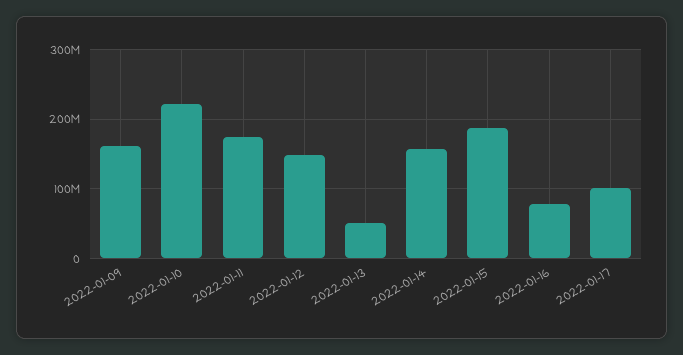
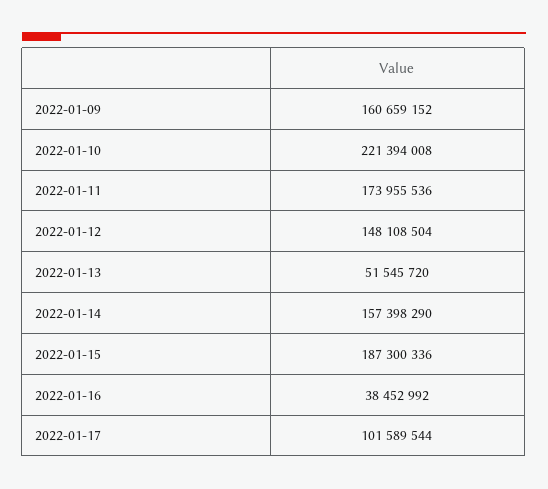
  {
    "2022-01-09": 160659152,
    "2022-01-10": 221394008,
    "2022-01-11": 173955536,
    "2022-01-12": 148108504,
    "2022-01-13": 51545720,
    "2022-01-14": 157398290,
    "2022-01-15": 187300336,
-   "2022-01-16": 80000000,
+   "2022-01-16": 38452992,
    "2022-01-17": 101589544
  }

